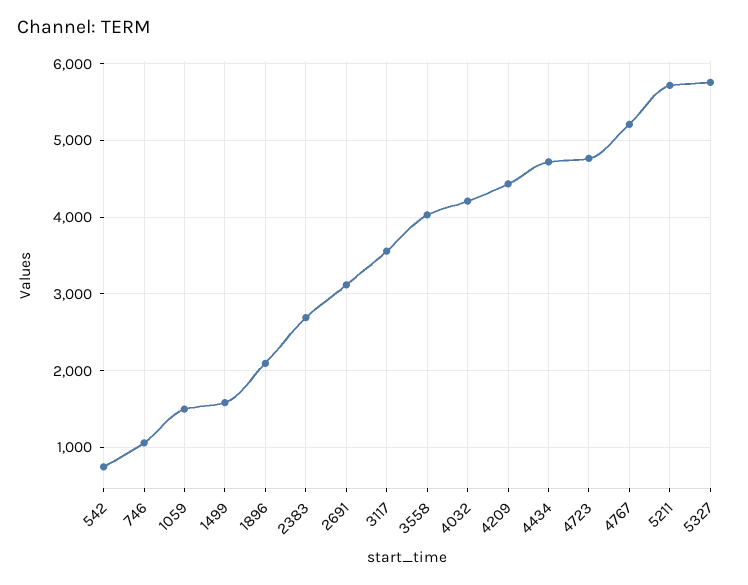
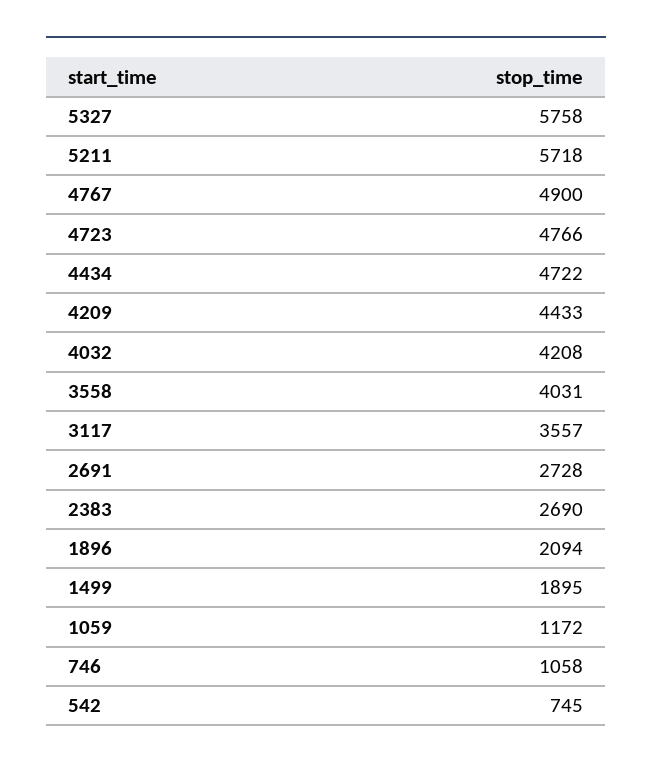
  {
    "542": 745,
    "746": 1058,
-   "1059": 1500,
+   "1059": 1172,
-   "1499": 1600,
+   "1499": 1895,
    "1896": 2094,
    "2383": 2690,
-   "2691": 3100,
+   "2691": 2728,
    "3117": 3557,
    "3558": 4031,
    "4032": 4208,
    "4209": 4433,
    "4434": 4722,
    "4723": 4766,
-   "4767": 5200,
+   "4767": 4900,
    "5211": 5718,
    "5327": 5758
  }

